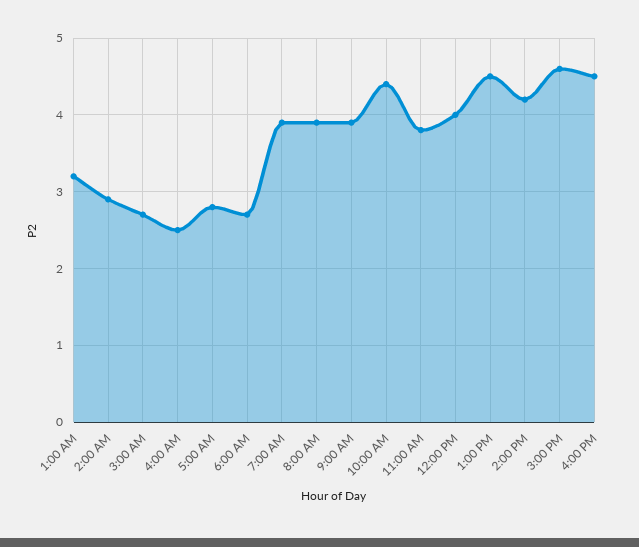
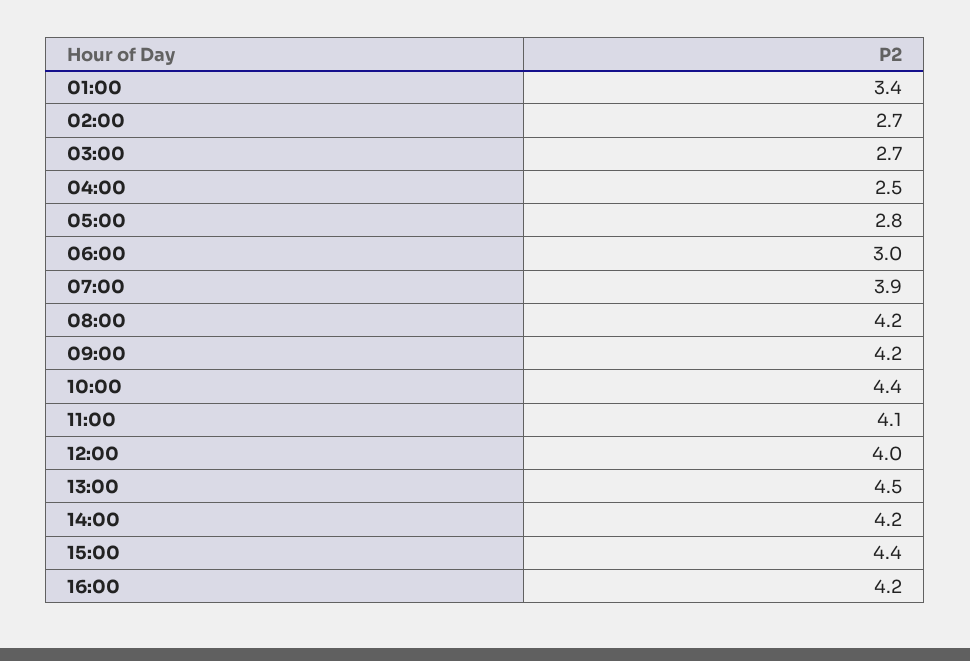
  {
-   "1:00 AM": 3.2,
+   "1:00 AM": 3.4,
-   "2:00 AM": 2.9,
+   "2:00 AM": 2.7,
    "3:00 AM": 2.7,
    "4:00 AM": 2.5,
    "5:00 AM": 2.8,
-   "6:00 AM": 2.7,
+   "6:00 AM": 3,
    "7:00 AM": 3.9,
-   "8:00 AM": 3.9,
+   "8:00 AM": 4.2,
-   "9:00 AM": 3.9,
+   "9:00 AM": 4.2,
    "10:00 AM": 4.4,
-   "11:00 AM": 3.8,
+   "11:00 AM": 4.1,
    "12:00 PM": 4,
    "1:00 PM": 4.5,
    "2:00 PM": 4.2,
-   "3:00 PM": 4.6,
+   "3:00 PM": 4.4,
-   "4:00 PM": 4.5
+   "4:00 PM": 4.2
  }

